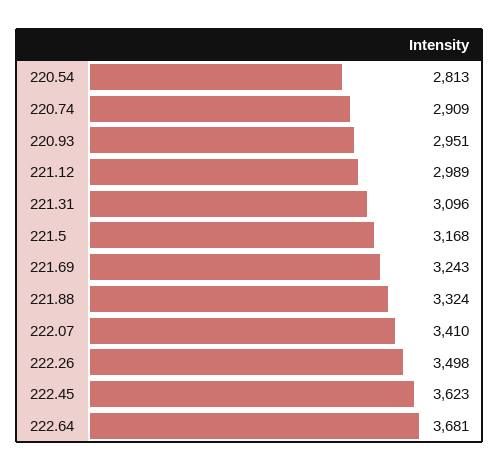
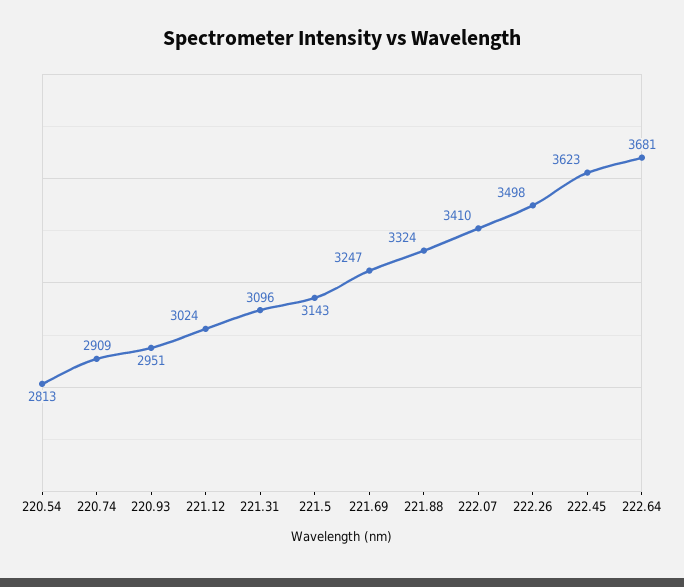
  {
    "220.54": 2813,
    "220.74": 2909,
    "220.93": 2951,
-   "221.12": 2989,
+   "221.12": 3024,
    "221.31": 3096,
-   "221.5": 3168,
+   "221.5": 3143,
-   "221.69": 3243,
+   "221.69": 3247,
    "221.88": 3324,
    "222.07": 3410,
    "222.26": 3498,
    "222.45": 3623,
    "222.64": 3681
  }

